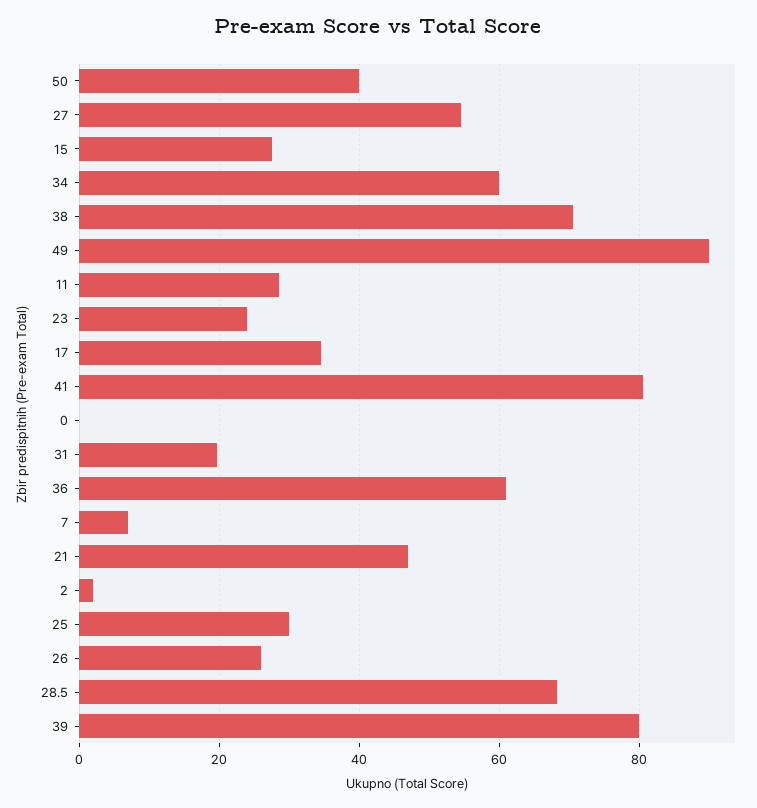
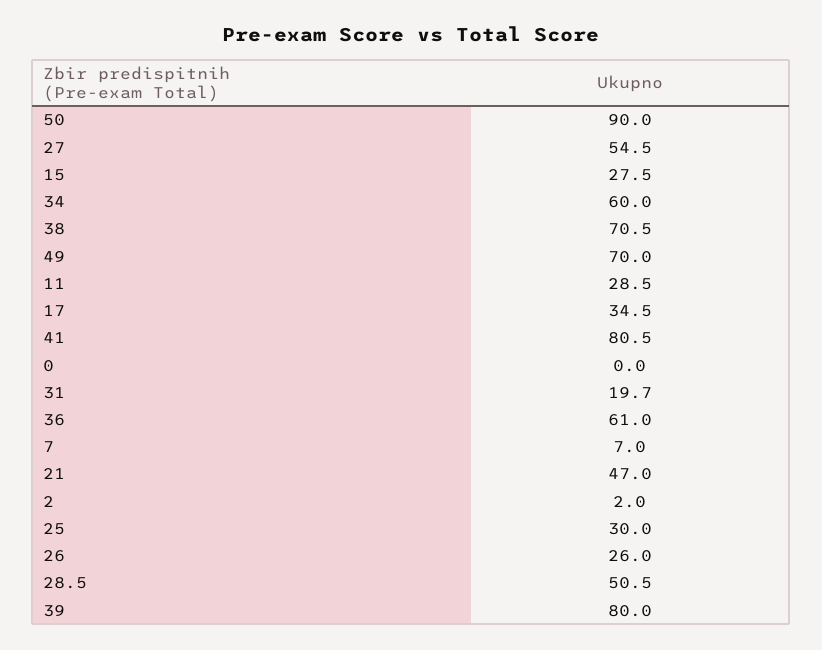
  {
-   "50": 40,
+   "50": 90,
    "27": 54.5,
    "15": 27.5,
    "34": 60,
    "38": 70.5,
-   "49": 90,
+   "49": 70,
    "11": 28.5,
-   "23": 24,
    "17": 34.5,
    "41": 80.5,
    "0": 0,
    "31": 19.7,
    "36": 61,
    "7": 7,
    "21": 47,
    "2": 2,
    "25": 30,
    "26": 26,
-   "28.5": 68,
+   "28.5": 50.5,
    "39": 80
  }

